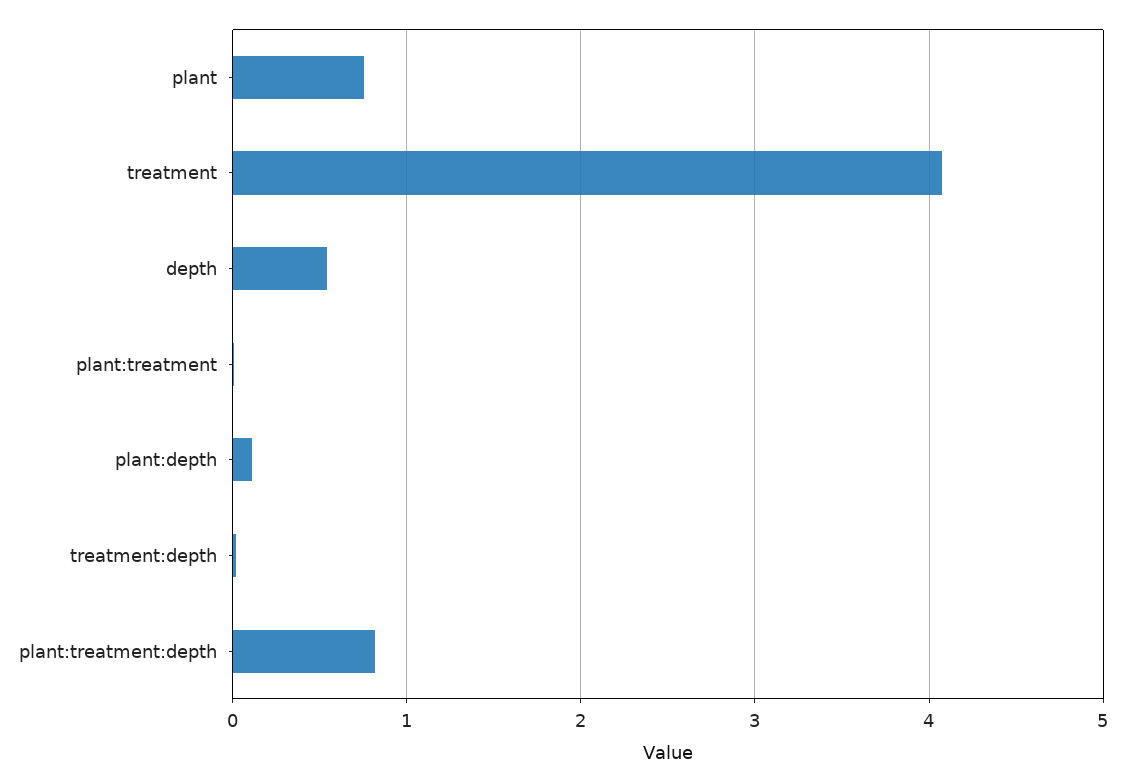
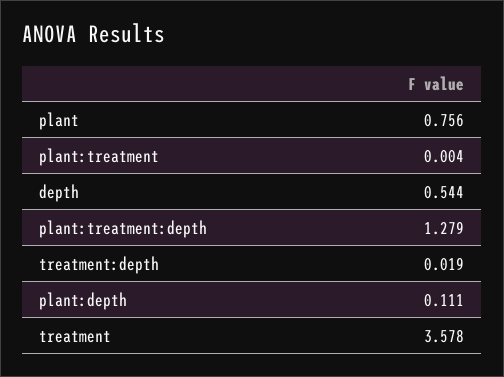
  {
    "plant": 0.756,
-   "treatment": 4.1,
+   "treatment": 3.578,
    "depth": 0.544,
    "plant:treatment": 0.004,
    "plant:depth": 0.111,
    "treatment:depth": 0.019,
-   "plant:treatment:depth": 0.8
+   "plant:treatment:depth": 1.279
  }

